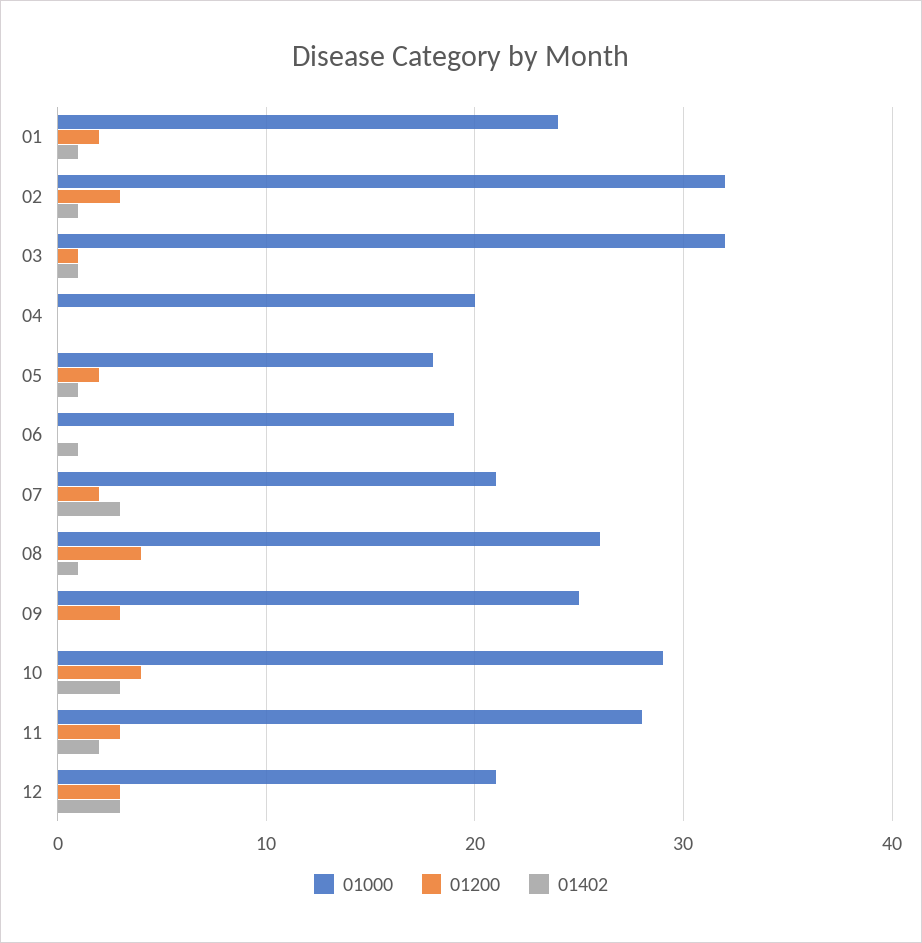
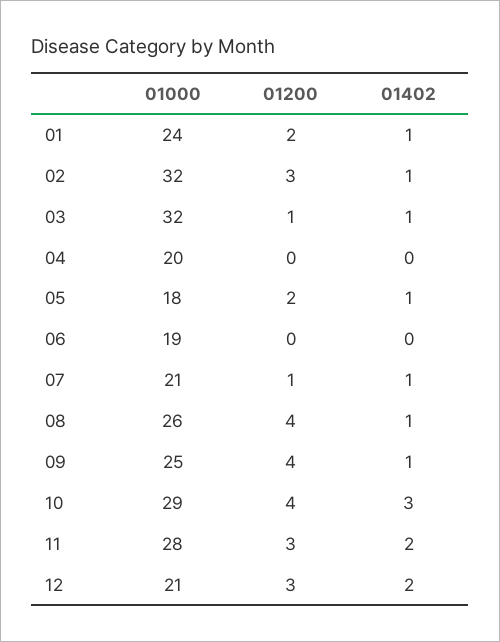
  {
    "01000": {
      "01": 24,
      "02": 32,
      "03": 32,
      "04": 20,
      "05": 18,
      "06": 19,
      "07": 21,
      "08": 26,
      "09": 25,
      "10": 29,
      "11": 28,
      "12": 21
    },
    "01200": {
      "01": 2,
      "02": 3,
      "03": 1,
      "04": 0,
      "05": 2,
      "06": 0,
-     "07": 2,
+     "07": 1,
      "08": 4,
-     "09": 3,
+     "09": 4,
      "10": 4,
      "11": 3,
      "12": 3
    },
    "01402": {
      "01": 1,
      "02": 1,
      "03": 1,
      "04": 0,
      "05": 1,
-     "06": 1,
+     "06": 0,
-     "07": 3,
+     "07": 1,
      "08": 1,
-     "09": 0,
+     "09": 1,
      "10": 3,
      "11": 2,
-     "12": 3
+     "12": 2
    }
  }

